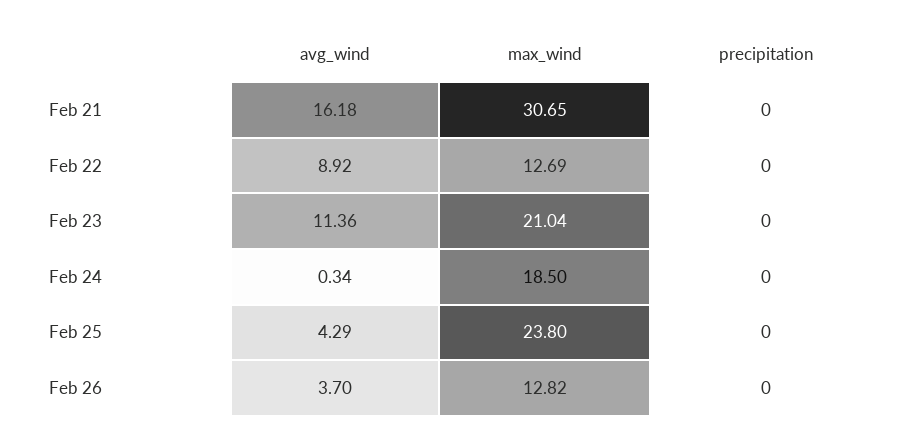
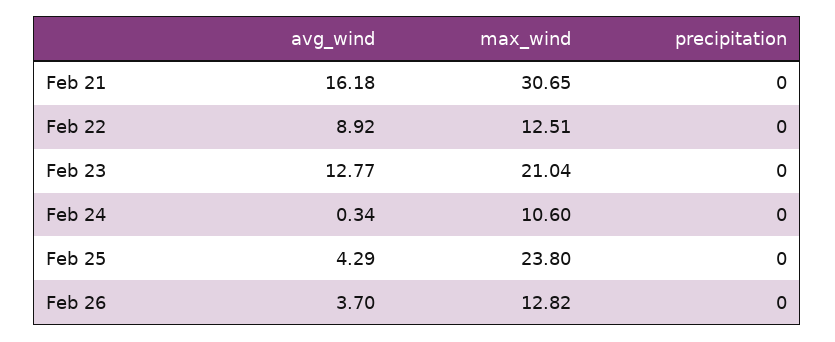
  {
    "avg_wind": {
      "Feb 21": 16.18,
      "Feb 22": 8.92,
-     "Feb 23": 11.36,
+     "Feb 23": 12.77,
      "Feb 24": 0.34,
      "Feb 25": 4.29,
      "Feb 26": 3.7
    },
    "max_wind": {
      "Feb 21": 30.65,
-     "Feb 22": 12.69,
+     "Feb 22": 12.51,
      "Feb 23": 21.04,
-     "Feb 24": 18.5,
+     "Feb 24": 10.6,
      "Feb 25": 23.8,
      "Feb 26": 12.82
    },
    "precipitation": {
      "Feb 21": 0,
      "Feb 22": 0,
      "Feb 23": 0,
      "Feb 24": 0,
      "Feb 25": 0,
      "Feb 26": 0
    }
  }

